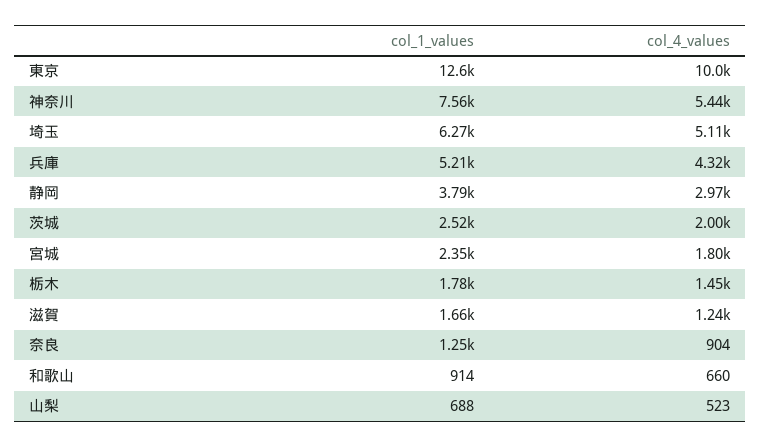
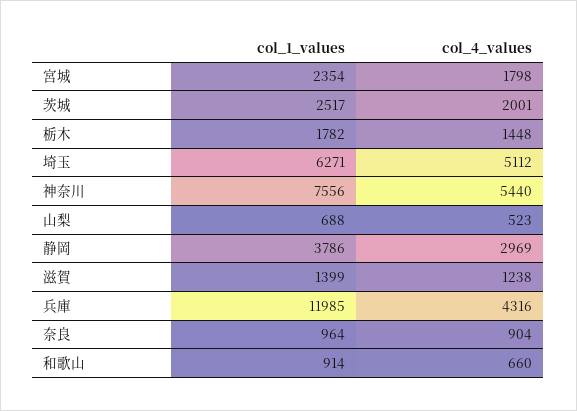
  {
    "col_1_values": {
-     "東京": 12600,
      "神奈川": 7556,
      "埼玉": 6271,
-     "兵庫": 5210,
+     "兵庫": 11985,
      "静岡": 3786,
      "茨城": 2517,
      "宮城": 2354,
      "栃木": 1782,
-     "滋賀": 1660,
+     "滋賀": 1399,
-     "奈良": 1250,
+     "奈良": 964,
      "和歌山": 914,
      "山梨": 688
    },
    "col_4_values": {
-     "東京": 10000,
      "神奈川": 5440,
      "埼玉": 5112,
      "兵庫": 4316,
      "静岡": 2969,
      "茨城": 2001,
      "宮城": 1798,
      "栃木": 1448,
      "滋賀": 1238,
      "奈良": 904,
      "和歌山": 660,
      "山梨": 523
    }
  }

